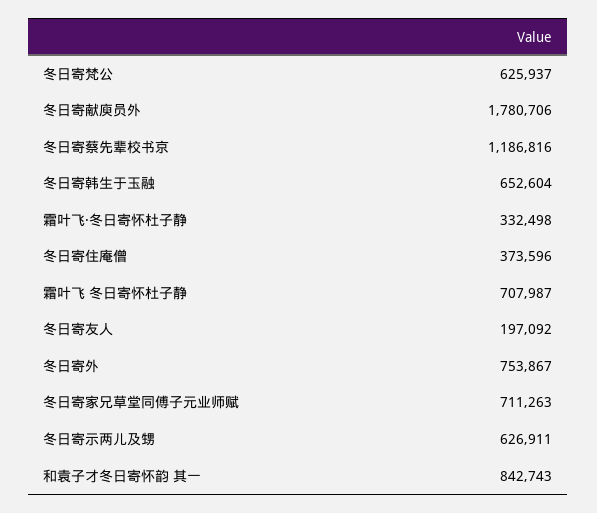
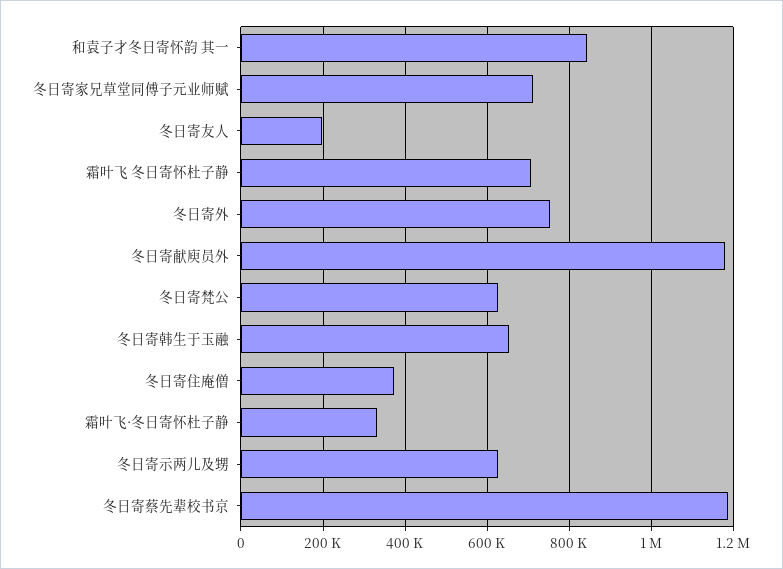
  {
    "冬日寄梵公": 625937,
-   "冬日寄献庾员外": 1780706,
+   "冬日寄献庾员外": 1180000,
    "冬日寄蔡先辈校书京": 1186816,
    "冬日寄韩生于玉融": 652604,
    "霜叶飞·冬日寄怀杜子静": 332498,
    "冬日寄住庵僧": 373596,
    "霜叶飞 冬日寄怀杜子静": 707987,
    "冬日寄友人": 197092,
    "冬日寄外": 753867,
    "冬日寄家兄草堂同傅子元业师赋": 711263,
    "冬日寄示两儿及甥": 626911,
    "和袁子才冬日寄怀韵 其一": 842743
  }

